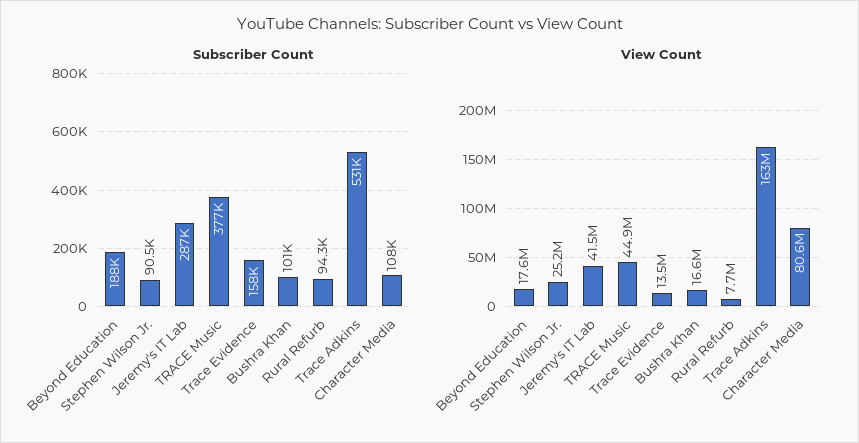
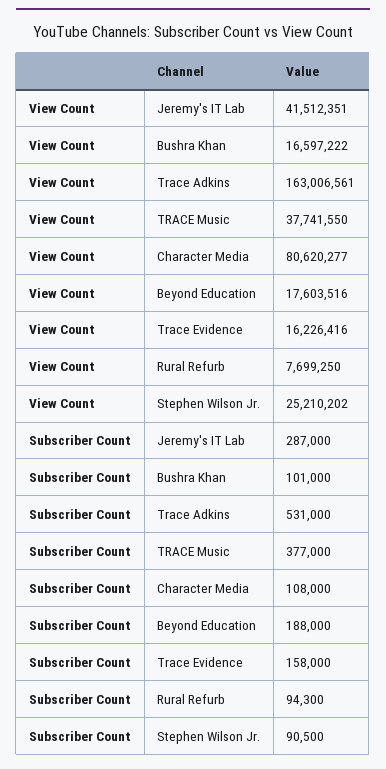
  {
    "Subscriber Count": {
      "Beyond Education": 188000,
      "Stephen Wilson Jr.": 90500,
      "Jeremy's IT Lab": 287000,
      "TRACE Music": 377000,
      "Trace Evidence": 158000,
      "Bushra Khan": 101000,
      "Rural Refurb": 94300,
      "Trace Adkins": 531000,
      "Character Media": 108000
    },
    "View Count": {
      "Beyond Education": 17603516,
      "Stephen Wilson Jr.": 25210202,
      "Jeremy's IT Lab": 41512351,
-     "TRACE Music": 44900000,
+     "TRACE Music": 37741550,
-     "Trace Evidence": 13500000,
+     "Trace Evidence": 16226416,
      "Bushra Khan": 16597222,
      "Rural Refurb": 7699250,
      "Trace Adkins": 163006561,
      "Character Media": 80620277
    }
  }

